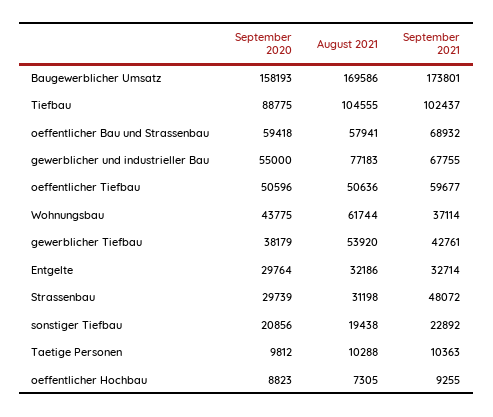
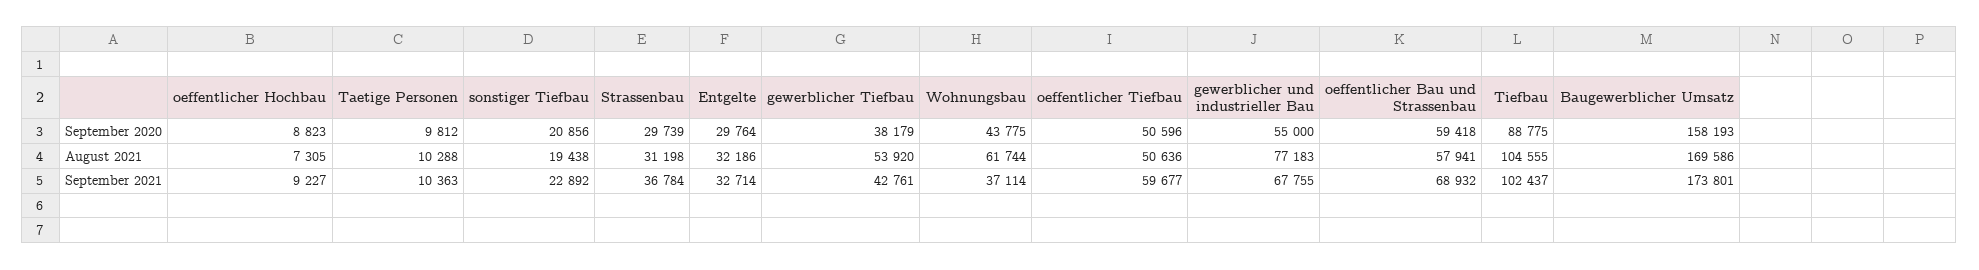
  {
    "September 2020": {
      "Baugewerblicher Umsatz": 158193,
      "Tiefbau": 88775,
      "oeffentlicher Bau und Strassenbau": 59418,
      "gewerblicher und industrieller Bau": 55000,
      "oeffentlicher Tiefbau": 50596,
      "Wohnungsbau": 43775,
      "gewerblicher Tiefbau": 38179,
      "Entgelte": 29764,
      "Strassenbau": 29739,
      "sonstiger Tiefbau": 20856,
      "Taetige Personen": 9812,
      "oeffentlicher Hochbau": 8823
    },
    "August 2021": {
      "Baugewerblicher Umsatz": 169586,
      "Tiefbau": 104555,
      "oeffentlicher Bau und Strassenbau": 57941,
      "gewerblicher und industrieller Bau": 77183,
      "oeffentlicher Tiefbau": 50636,
      "Wohnungsbau": 61744,
      "gewerblicher Tiefbau": 53920,
      "Entgelte": 32186,
      "Strassenbau": 31198,
      "sonstiger Tiefbau": 19438,
      "Taetige Personen": 10288,
      "oeffentlicher Hochbau": 7305
    },
    "September 2021": {
      "Baugewerblicher Umsatz": 173801,
      "Tiefbau": 102437,
      "oeffentlicher Bau und Strassenbau": 68932,
      "gewerblicher und industrieller Bau": 67755,
      "oeffentlicher Tiefbau": 59677,
      "Wohnungsbau": 37114,
      "gewerblicher Tiefbau": 42761,
      "Entgelte": 32714,
-     "Strassenbau": 48072,
+     "Strassenbau": 36784,
      "sonstiger Tiefbau": 22892,
      "Taetige Personen": 10363,
-     "oeffentlicher Hochbau": 9255
+     "oeffentlicher Hochbau": 9227
    }
  }

